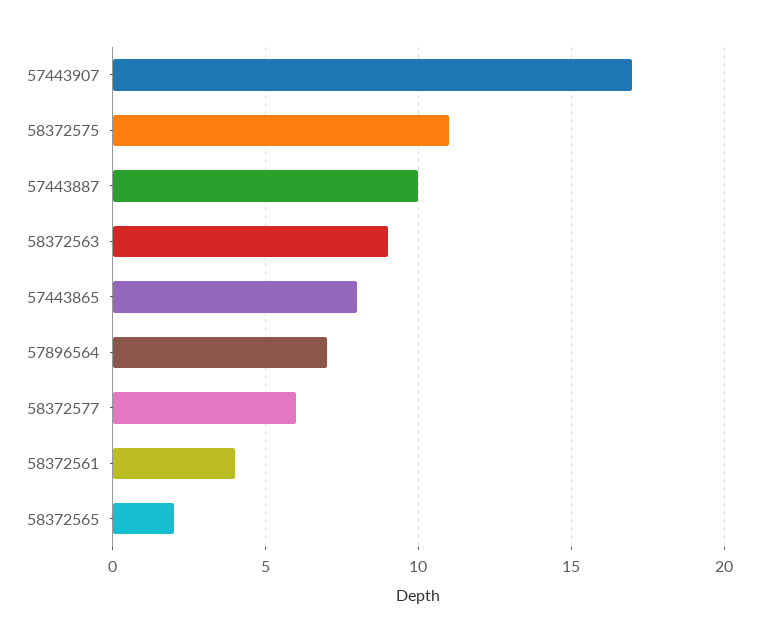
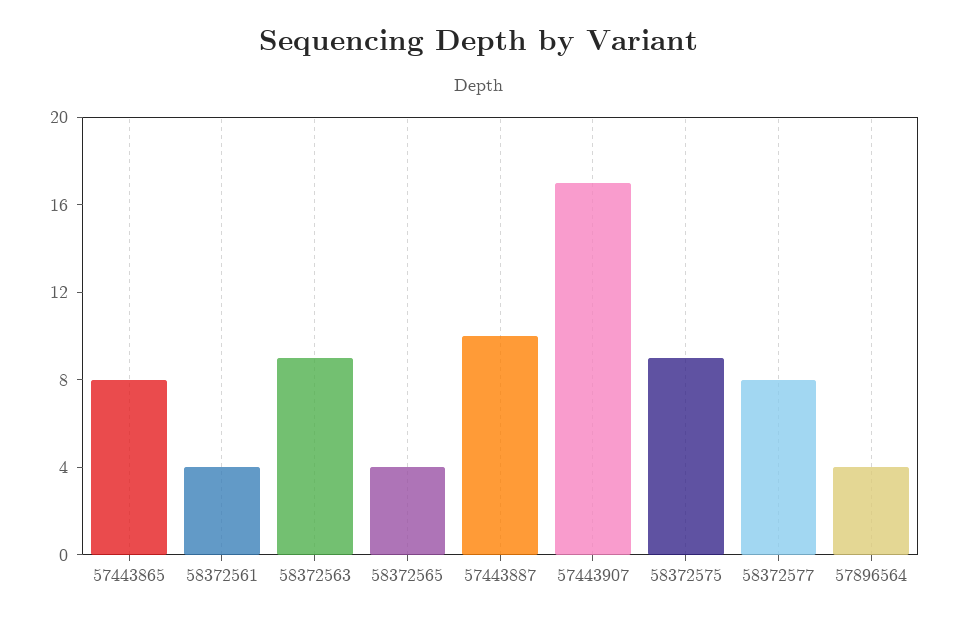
  {
    "57443907": 17,
-   "58372575": 11,
+   "58372575": 9,
    "57443887": 10,
    "58372563": 9,
    "57443865": 8,
-   "57896564": 7,
+   "57896564": 4,
-   "58372577": 6,
+   "58372577": 8,
    "58372561": 4,
-   "58372565": 2
+   "58372565": 4
  }

